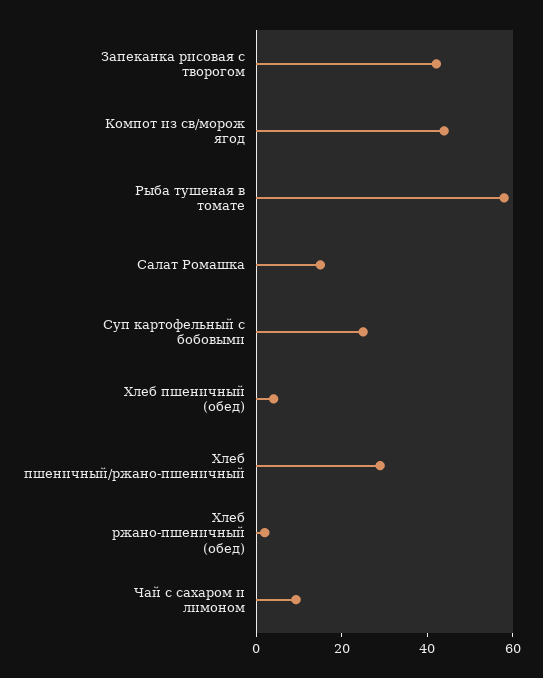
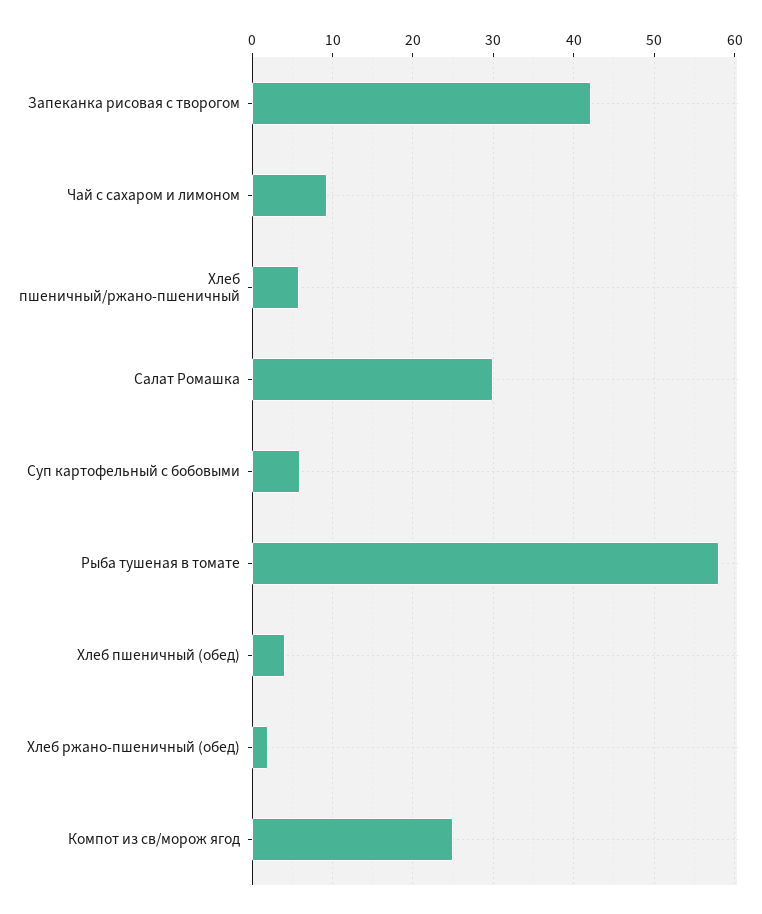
  {
    "Запеканка рисовая с творогом": 42,
-   "Компот из св/морож ягод": 45,
+   "Компот из св/морож ягод": 25,
    "Рыба тушеная в томате": 58,
-   "Салат Ромашка": 15,
+   "Салат Ромашка": 30,
-   "Суп картофельный с бобовыми": 25,
+   "Суп картофельный с бобовыми": 6,
    "Хлеб пшеничный (обед)": 4,
-   "Хлеб пшеничный/ржано-пшеничный": 30,
+   "Хлеб пшеничный/ржано-пшеничный": 6,
    "Хлеб ржано-пшеничный (обед)": 2,
    "Чай с сахаром и лимоном": 9
  }

